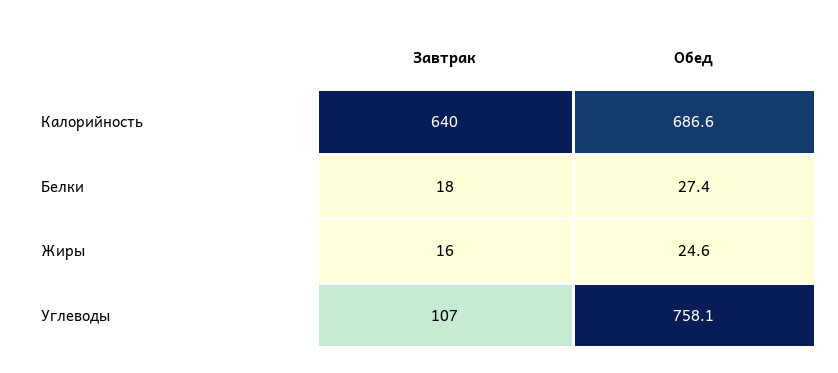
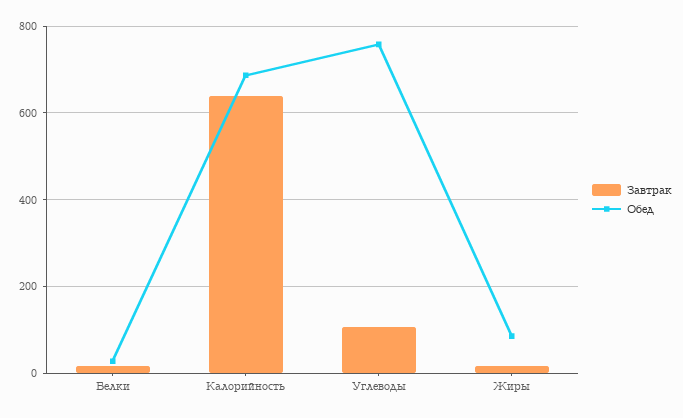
  {
    "Завтрак": {
      "Калорийность": 640,
      "Белки": 18,
      "Жиры": 16,
      "Углеводы": 107
    },
    "Обед": {
      "Калорийность": 686.6,
      "Белки": 27.4,
-     "Жиры": 24.6,
+     "Жиры": 80,
      "Углеводы": 758.1
    }
  }

